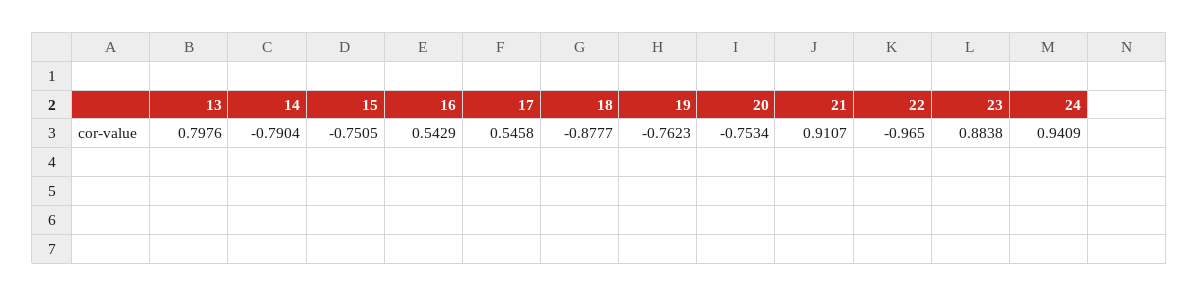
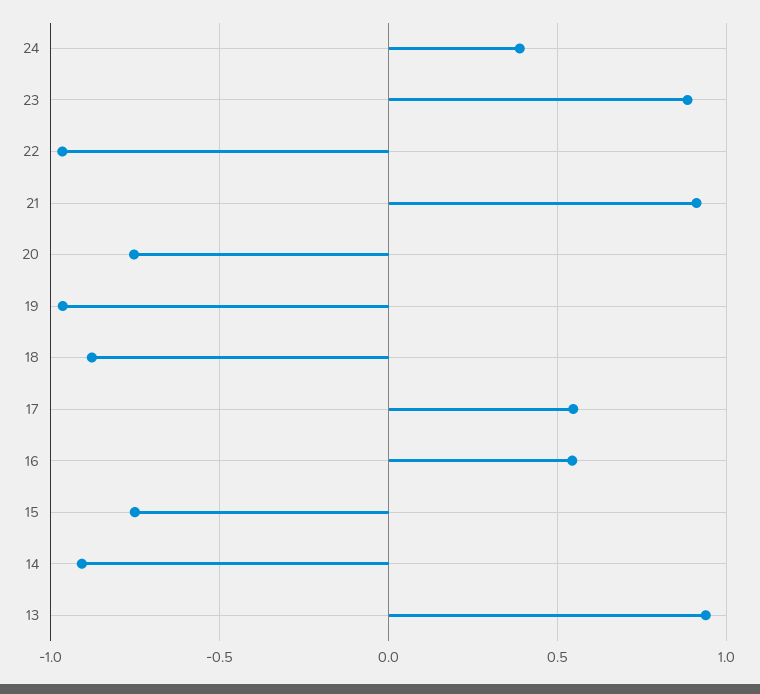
  {
-   "13": 0.7976,
+   "13": 0.95,
-   "14": -0.7904,
+   "14": -0.9,
    "15": -0.7505,
    "16": 0.5429,
    "17": 0.5458,
    "18": -0.8777,
-   "19": -0.7623,
+   "19": -0.95,
    "20": -0.7534,
    "21": 0.9107,
    "22": -0.965,
    "23": 0.8838,
-   "24": 0.9409
+   "24": 0.4
  }

